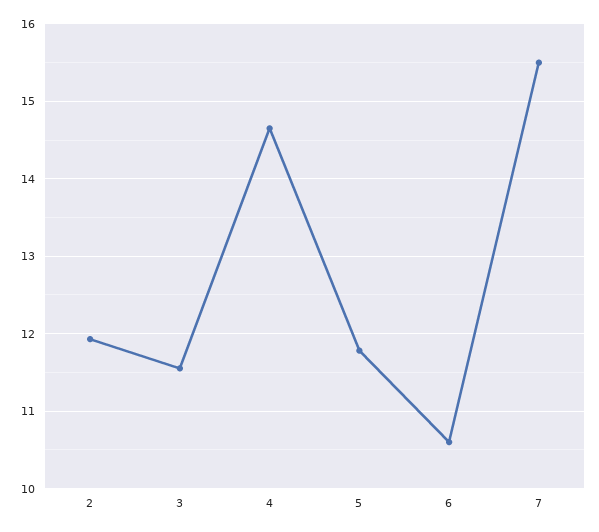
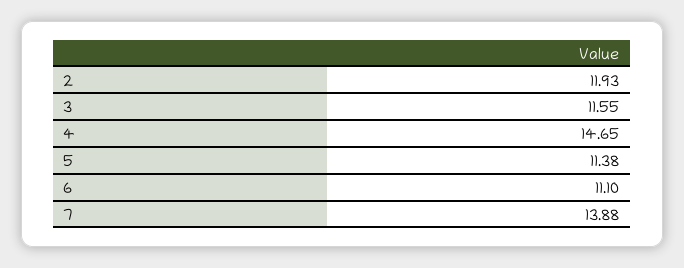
  {
    "2": 11.93,
    "3": 11.55,
    "4": 14.65,
-   "5": 11.8,
+   "5": 11.38,
-   "6": 10.6,
+   "6": 11.1,
-   "7": 15.5
+   "7": 13.88
  }

